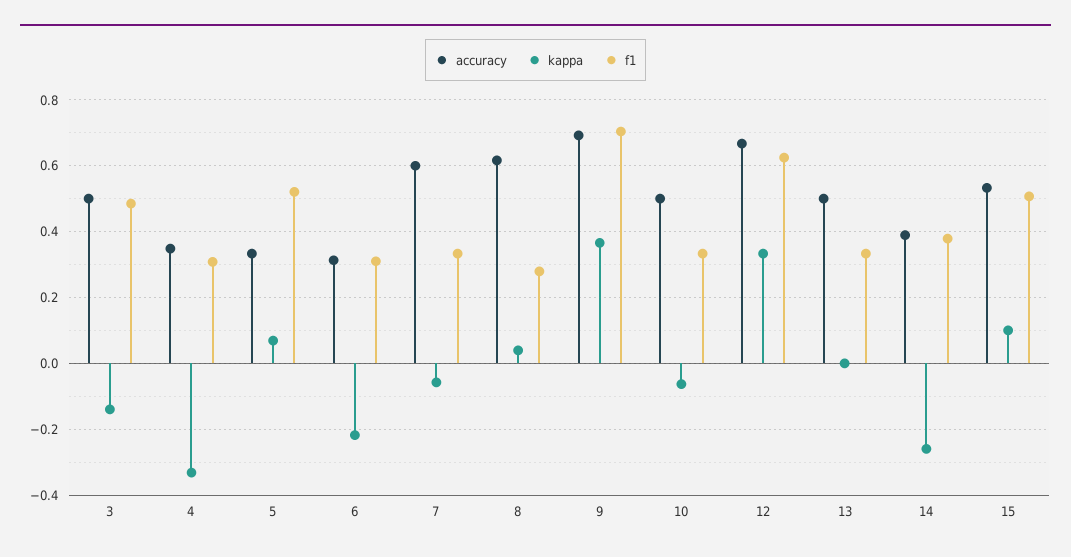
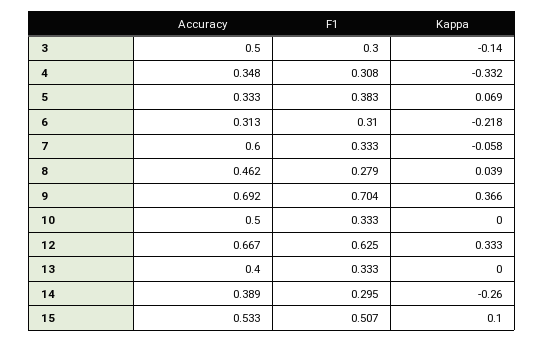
  {
    "accuracy": {
      "3": 0.5,
      "4": 0.348,
      "5": 0.333,
      "6": 0.313,
      "7": 0.6,
-     "8": 0.62,
+     "8": 0.462,
      "9": 0.692,
      "10": 0.5,
      "12": 0.667,
-     "13": 0.5,
+     "13": 0.4,
      "14": 0.389,
      "15": 0.533
    },
    "kappa": {
      "3": -0.14,
      "4": -0.332,
      "5": 0.069,
      "6": -0.218,
      "7": -0.058,
      "8": 0.039,
      "9": 0.366,
-     "10": -0.06,
+     "10": 0,
      "12": 0.333,
      "13": 0,
      "14": -0.26,
      "15": 0.1
    },
    "f1": {
-     "3": 0.48,
+     "3": 0.3,
      "4": 0.308,
-     "5": 0.52,
+     "5": 0.383,
      "6": 0.31,
      "7": 0.333,
      "8": 0.279,
      "9": 0.704,
      "10": 0.333,
      "12": 0.625,
      "13": 0.333,
-     "14": 0.38,
+     "14": 0.295,
      "15": 0.507
    }
  }

